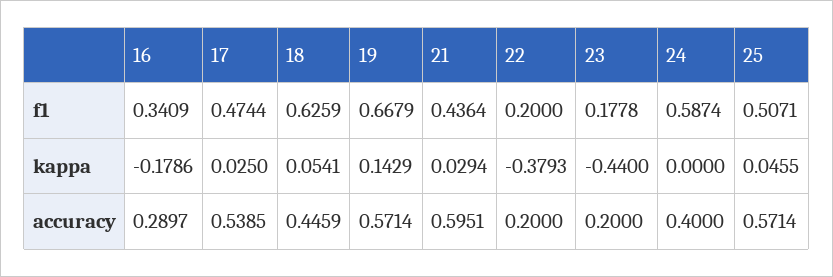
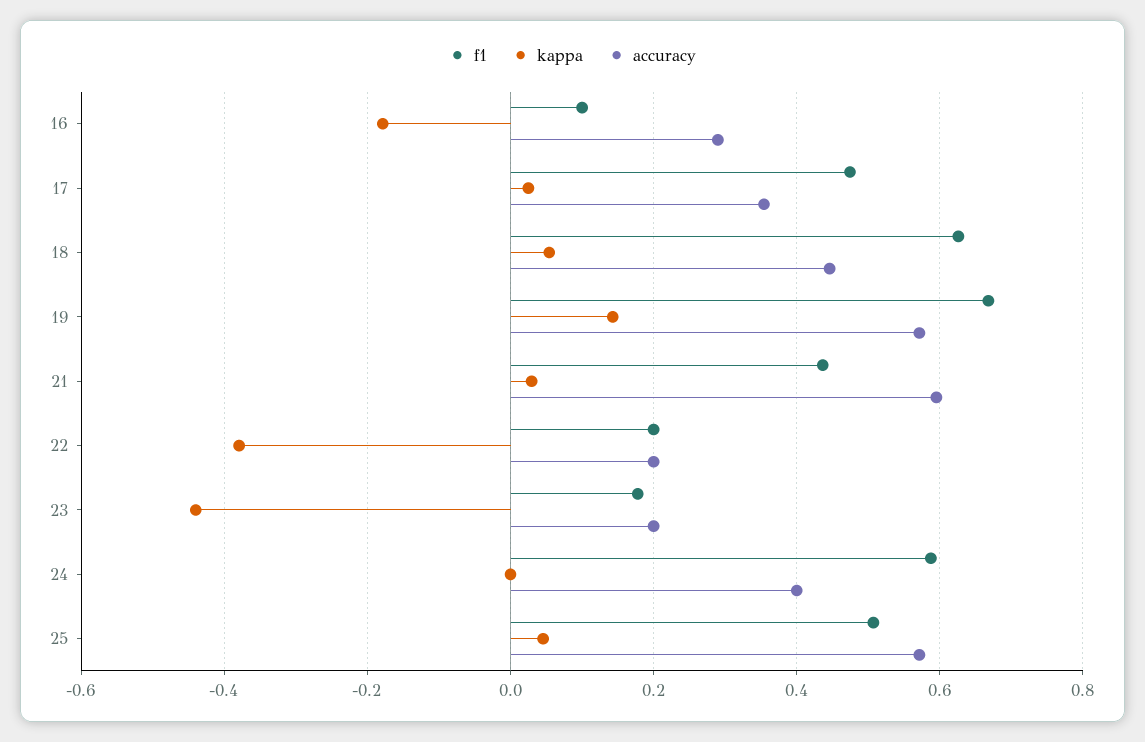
  {
    "f1": {
-     "16": 0.3409,
+     "16": 0.1,
      "17": 0.4744,
      "18": 0.6259,
      "19": 0.6679,
      "21": 0.4364,
      "22": 0.2,
      "23": 0.1778,
      "24": 0.5874,
      "25": 0.5071
    },
    "kappa": {
      "16": -0.1786,
      "17": 0.025,
      "18": 0.0541,
      "19": 0.1429,
      "21": 0.0294,
      "22": -0.3793,
      "23": -0.44,
      "24": 0,
      "25": 0.0455
    },
    "accuracy": {
      "16": 0.2897,
-     "17": 0.5385,
+     "17": 0.36,
      "18": 0.4459,
      "19": 0.5714,
      "21": 0.5951,
      "22": 0.2,
      "23": 0.2,
      "24": 0.4,
      "25": 0.5714
    }
  }

